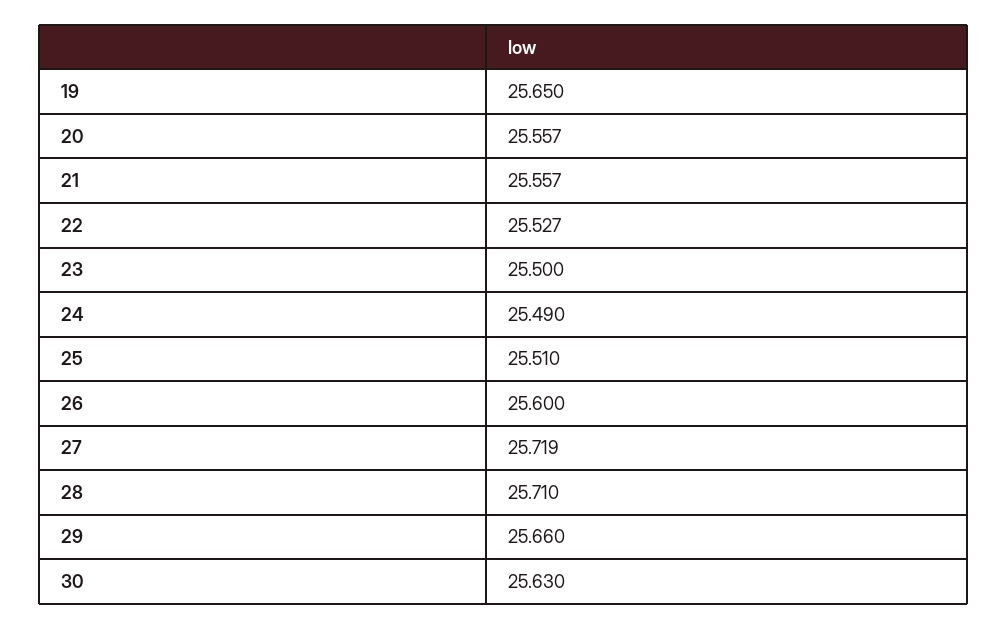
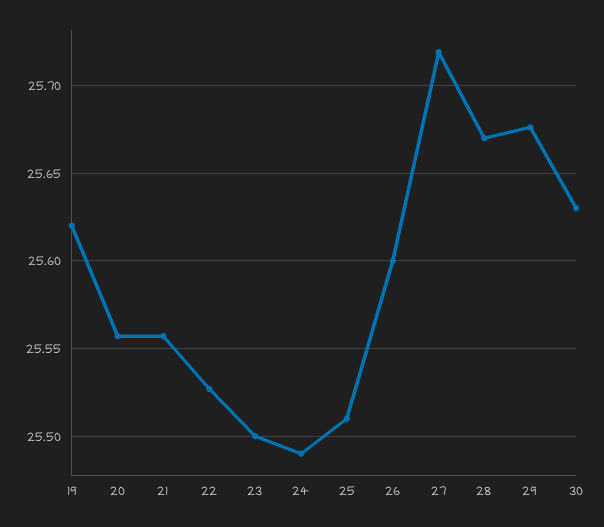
  {
-   "19": 25.65,
+   "19": 25.62,
    "20": 25.557,
    "21": 25.557,
    "22": 25.527,
    "23": 25.5,
    "24": 25.49,
    "25": 25.51,
    "26": 25.6,
    "27": 25.719,
-   "28": 25.71,
+   "28": 25.67,
-   "29": 25.66,
+   "29": 25.675,
    "30": 25.63
  }

